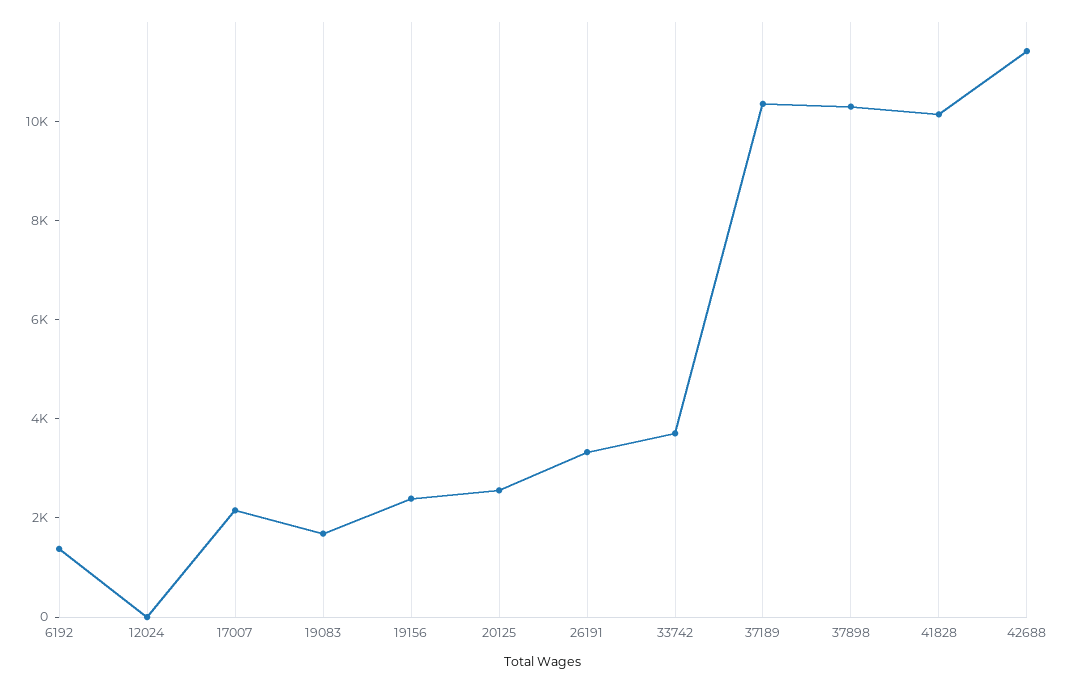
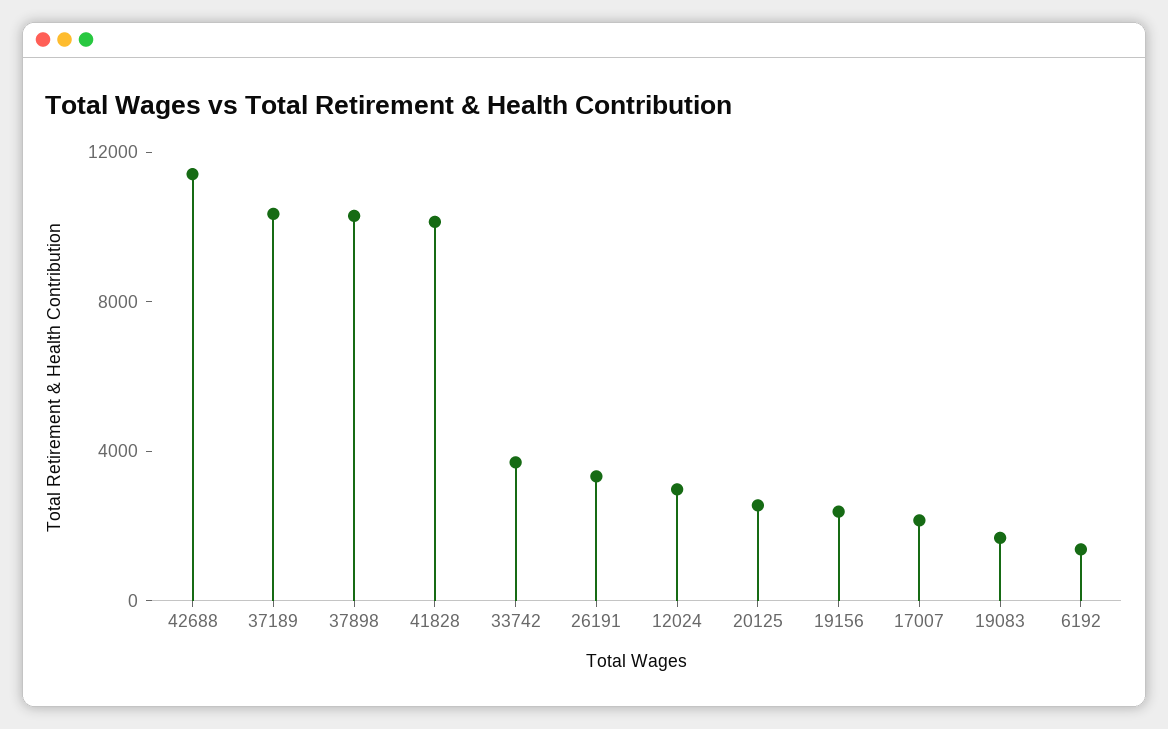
  {
    "6192": 1500,
-   "12024": 0,
+   "12024": 3000,
    "17007": 2000,
    "19083": 1500,
    "19156": 2500,
    "20125": 2500,
    "26191": 3500,
    "33742": 3500,
    "37189": 10500,
    "37898": 10500,
    "41828": 10000,
    "42688": 11500
  }

